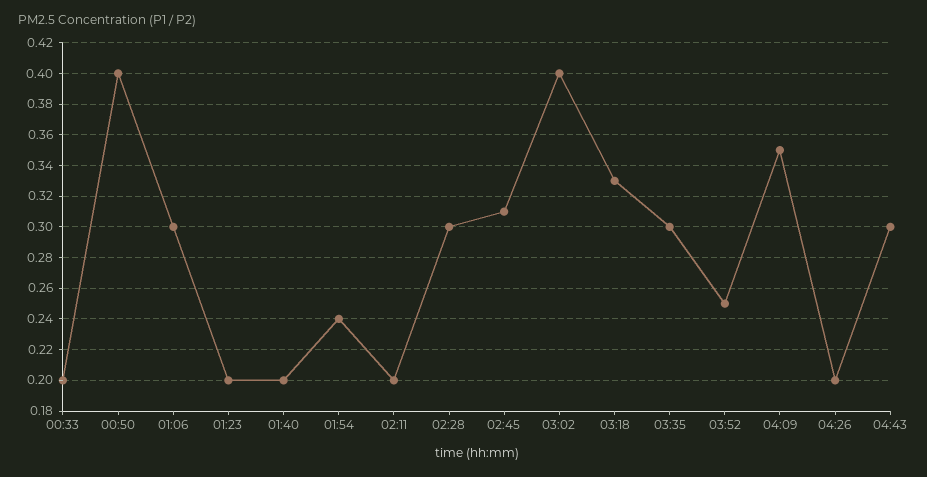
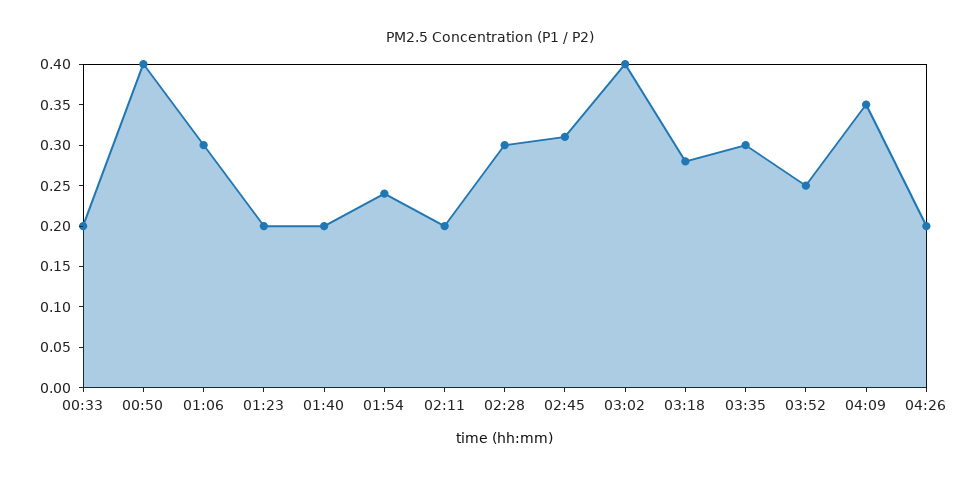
  {
    "00:33": 0.2,
    "00:50": 0.4,
    "01:06": 0.3,
    "01:23": 0.2,
    "01:40": 0.2,
    "01:54": 0.24,
    "02:11": 0.2,
    "02:28": 0.3,
    "02:45": 0.31,
    "03:02": 0.4,
-   "03:18": 0.33,
+   "03:18": 0.28,
    "03:35": 0.3,
    "03:52": 0.25,
    "04:09": 0.35,
-   "04:26": 0.2,
+   "04:26": 0.2
-   "04:43": 0.3
  }

